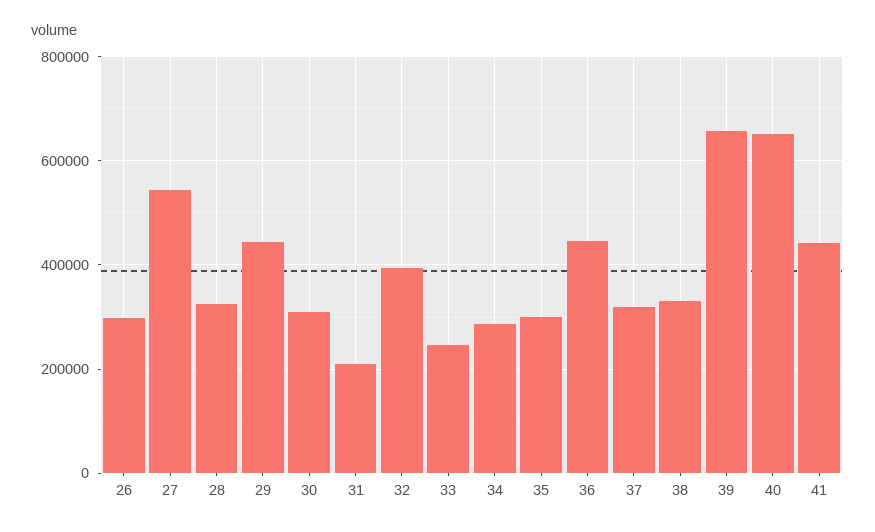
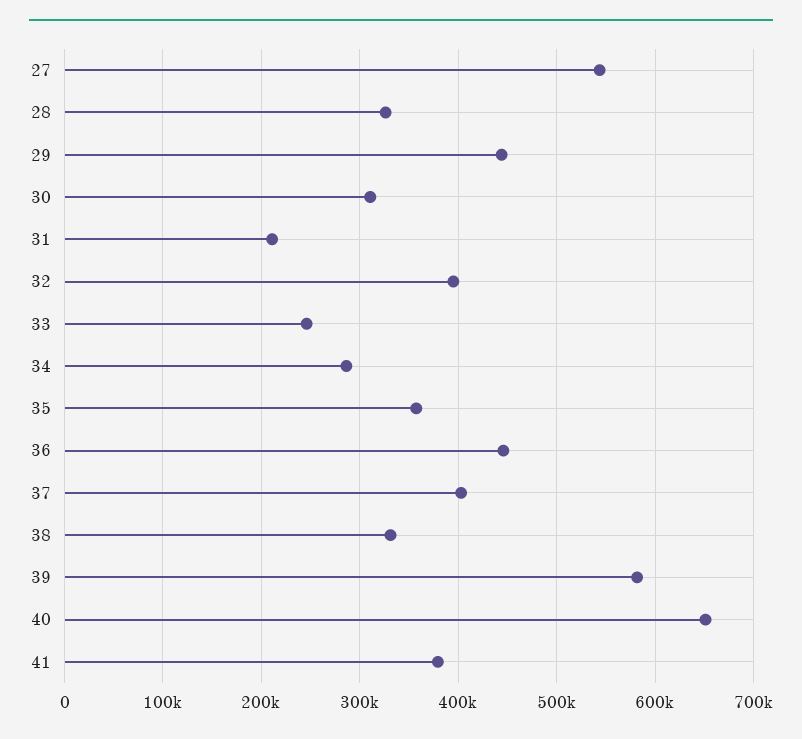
  {
-   "26": 300000,
    "27": 540000,
    "28": 330000,
    "29": 440000,
    "30": 310000,
    "31": 210000,
    "32": 390000,
    "33": 250000,
    "34": 290000,
-   "35": 300000,
+   "35": 360000,
    "36": 450000,
-   "37": 320000,
+   "37": 400000,
    "38": 330000,
-   "39": 660000,
+   "39": 580000,
    "40": 650000,
-   "41": 440000
+   "41": 380000
  }

